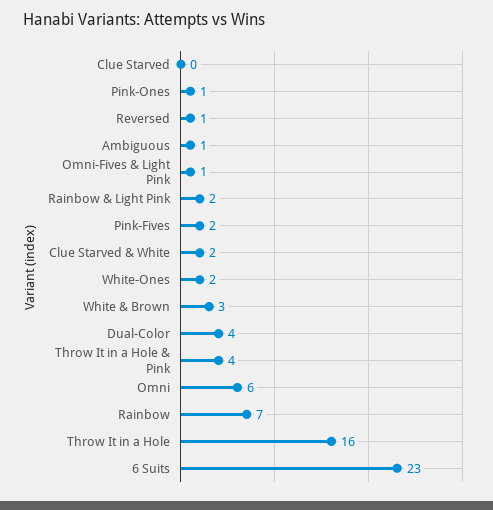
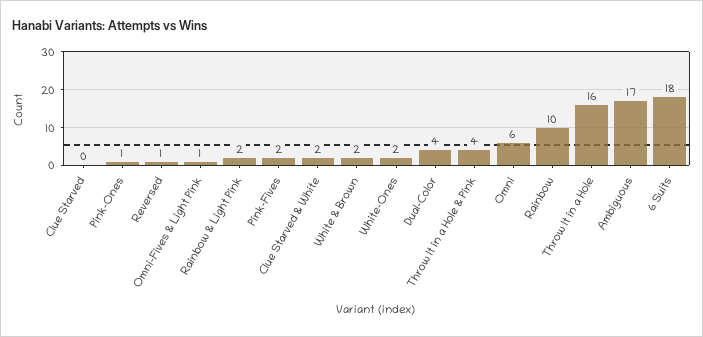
  {
    "Clue Starved": 0,
    "Pink-Ones": 1,
    "Reversed": 1,
-   "Ambiguous": 1,
+   "Ambiguous": 17,
    "Omni-Fives & Light Pink": 1,
    "Rainbow & Light Pink": 2,
    "Pink-Fives": 2,
    "Clue Starved & White": 2,
    "White-Ones": 2,
-   "White & Brown": 3,
+   "White & Brown": 2,
    "Dual-Color": 4,
    "Throw It in a Hole & Pink": 4,
    "Omni": 6,
-   "Rainbow": 7,
+   "Rainbow": 10,
    "Throw It in a Hole": 16,
-   "6 Suits": 23
+   "6 Suits": 18
  }

